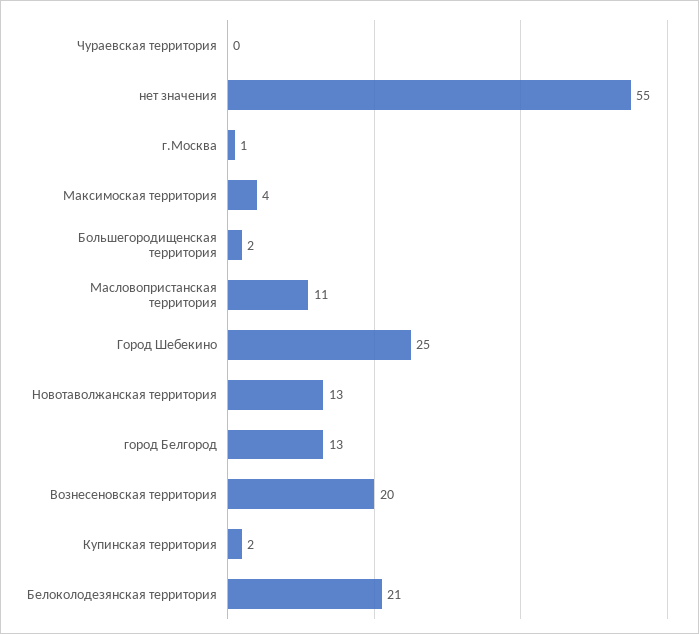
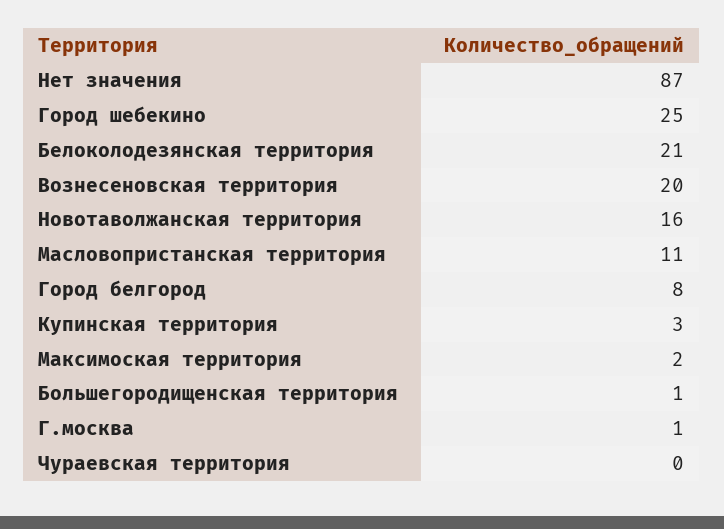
  {
    "Чураевская территория": 0,
-   "нет значения": 55,
+   "нет значения": 87,
    "г.Москва": 1,
-   "Максимоская территория": 4,
+   "Максимоская территория": 2,
-   "Большегородищенская территория": 2,
+   "Большегородищенская территория": 1,
    "Масловопристанская территория": 11,
    "Город Шебекино": 25,
-   "Новотаволжанская территория": 13,
+   "Новотаволжанская территория": 16,
-   "город Белгород": 13,
+   "город Белгород": 8,
    "Вознесеновская территория": 20,
-   "Купинская территория": 2,
+   "Купинская территория": 3,
    "Белоколодезянская территория": 21
  }

